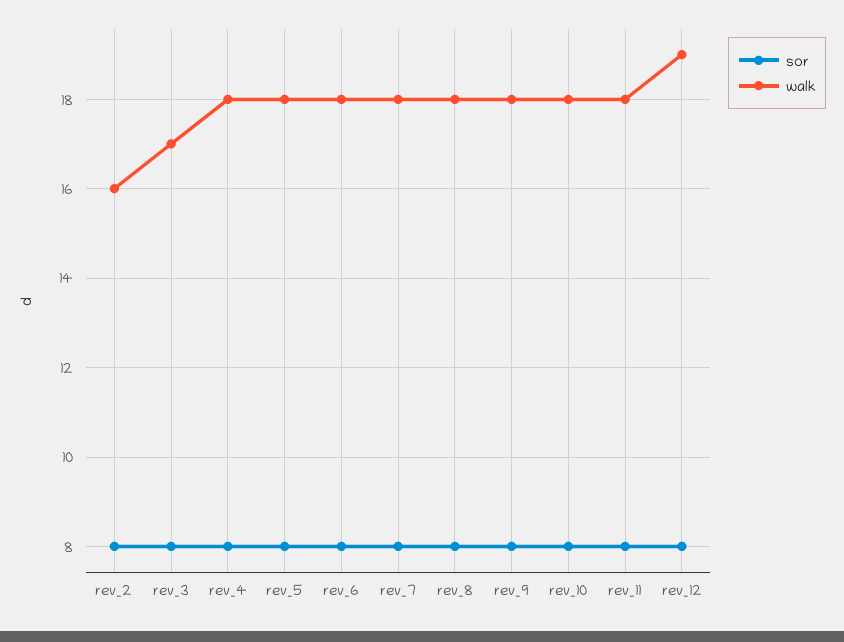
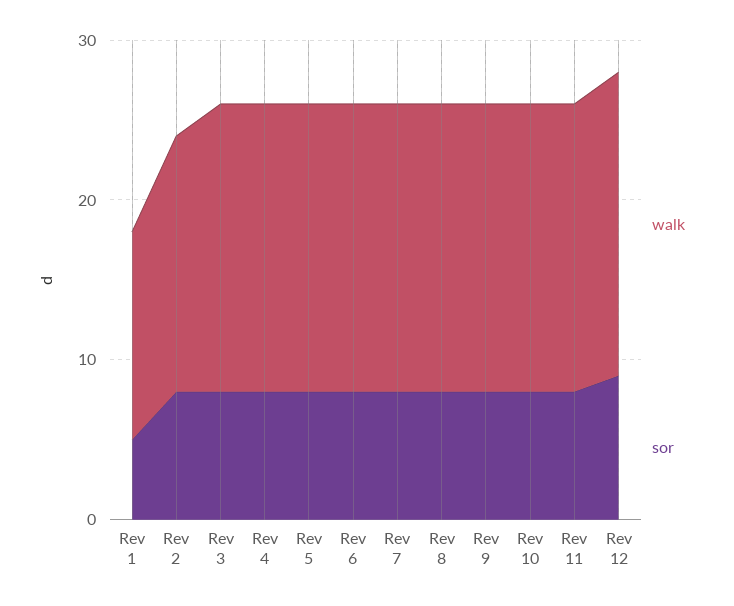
  {
    "sor": {
      "rev_2": 8,
      "rev_3": 8,
      "rev_4": 8,
      "rev_5": 8,
      "rev_6": 8,
      "rev_7": 8,
      "rev_8": 8,
      "rev_9": 8,
      "rev_10": 8,
      "rev_11": 8,
-     "rev_12": 8
+     "rev_12": 9,
+     "Rev 1": 5
    },
    "walk": {
      "rev_2": 16,
-     "rev_3": 17,
+     "rev_3": 18,
      "rev_4": 18,
      "rev_5": 18,
      "rev_6": 18,
      "rev_7": 18,
      "rev_8": 18,
      "rev_9": 18,
      "rev_10": 18,
      "rev_11": 18,
-     "rev_12": 19
+     "rev_12": 19,
+     "Rev 1": 13
    }
  }

